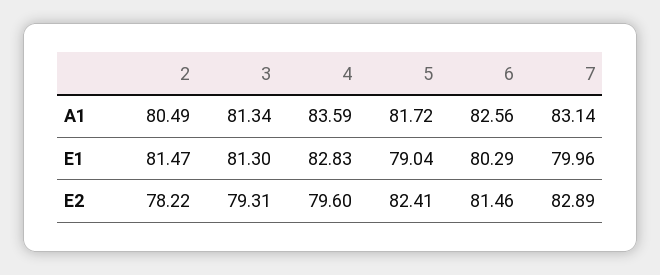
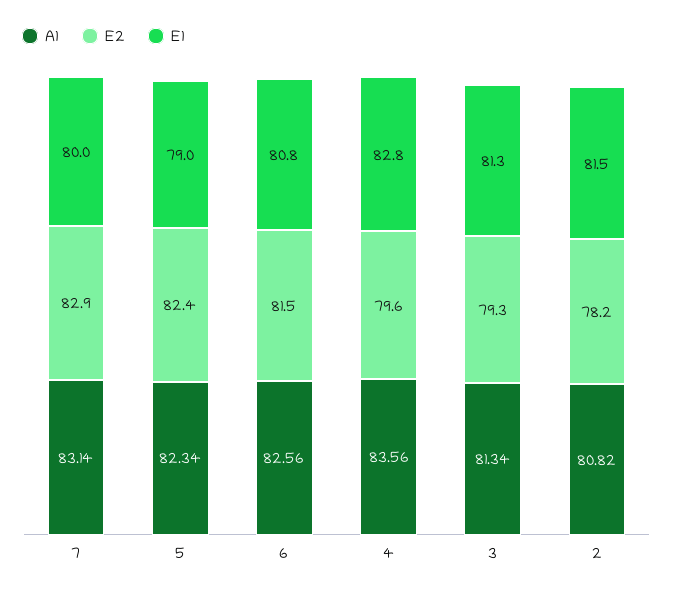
  {
    "A1": {
-     "2": 80.49,
+     "2": 80.82,
      "3": 81.34,
-     "4": 83.59,
+     "4": 83.56,
-     "5": 81.72,
+     "5": 82.34,
      "6": 82.56,
      "7": 83.14
    },
    "E1": {
      "2": 81.47,
      "3": 81.3,
      "4": 82.83,
      "5": 79.04,
-     "6": 80.29,
+     "6": 80.8,
      "7": 79.96
    },
    "E2": {
      "2": 78.22,
      "3": 79.31,
      "4": 79.6,
      "5": 82.41,
      "6": 81.46,
      "7": 82.89
    }
  }

